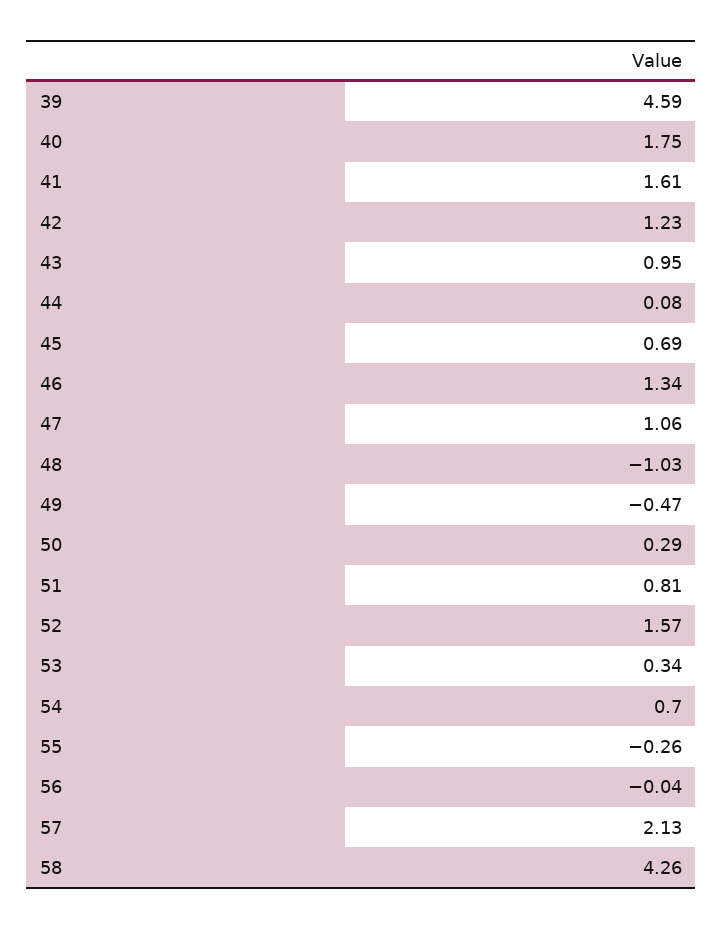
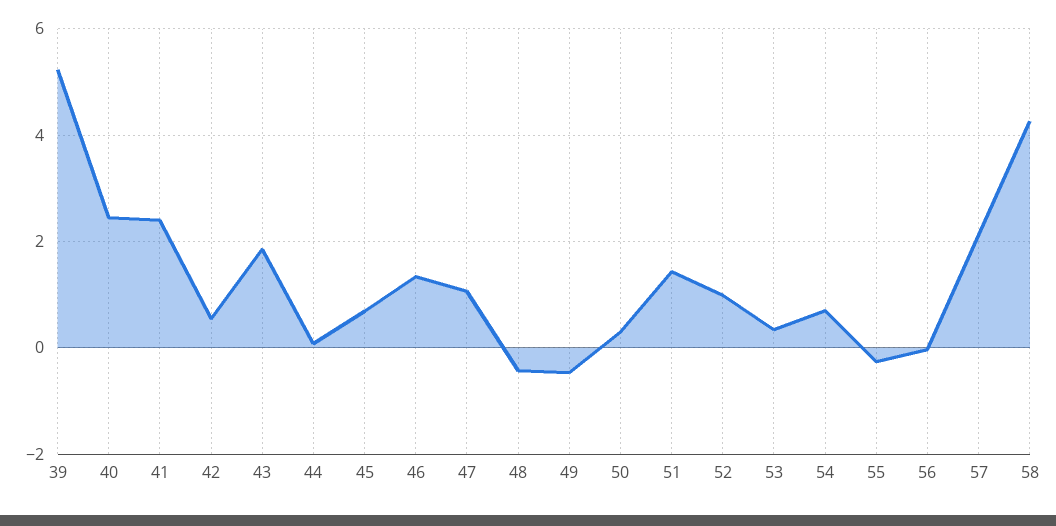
  {
-   "39": 4.59,
+   "39": 5.2,
-   "40": 1.75,
+   "40": 2.4,
-   "41": 1.61,
+   "41": 2.4,
-   "42": 1.23,
+   "42": 0.6,
-   "43": 0.95,
+   "43": 1.8,
    "44": 0.08,
    "45": 0.69,
    "46": 1.34,
    "47": 1.06,
-   "48": -1.03,
+   "48": -0.4,
    "49": -0.47,
    "50": 0.29,
-   "51": 0.81,
+   "51": 1.4,
-   "52": 1.57,
+   "52": 1,
    "53": 0.34,
    "54": 0.7,
    "55": -0.26,
    "56": -0.04,
    "57": 2.13,
    "58": 4.26
  }

